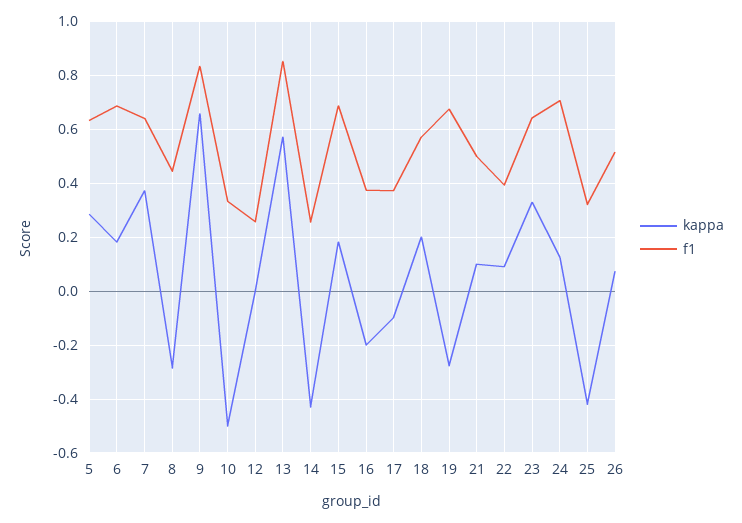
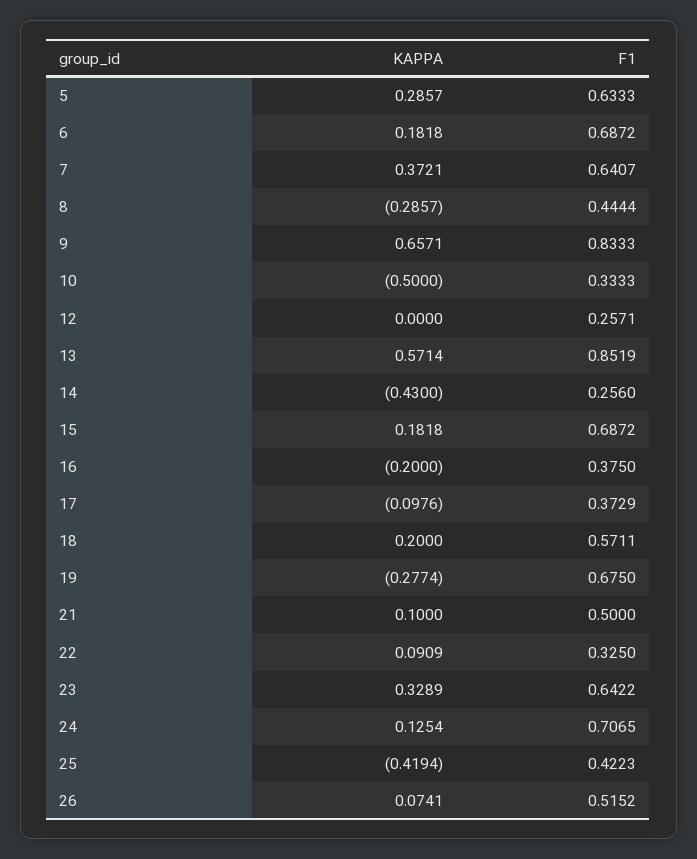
  {
    "kappa": {
      "5": 0.2857,
      "6": 0.1818,
      "7": 0.3721,
      "8": -0.2857,
      "9": 0.6571,
      "10": -0.5,
      "12": 0,
      "13": 0.5714,
      "14": -0.43,
      "15": 0.1818,
      "16": -0.2,
      "17": -0.0976,
      "18": 0.2,
      "19": -0.2774,
      "21": 0.1,
      "22": 0.0909,
      "23": 0.3289,
      "24": 0.1254,
      "25": -0.4194,
      "26": 0.0741
    },
    "f1": {
      "5": 0.6333,
      "6": 0.6872,
      "7": 0.6407,
      "8": 0.4444,
      "9": 0.8333,
      "10": 0.3333,
      "12": 0.2571,
      "13": 0.8519,
      "14": 0.256,
      "15": 0.6872,
      "16": 0.375,
      "17": 0.3729,
      "18": 0.5711,
      "19": 0.675,
      "21": 0.5,
-     "22": 0.4,
+     "22": 0.325,
      "23": 0.6422,
      "24": 0.7065,
-     "25": 0.325,
+     "25": 0.4223,
      "26": 0.5152
    }
  }

